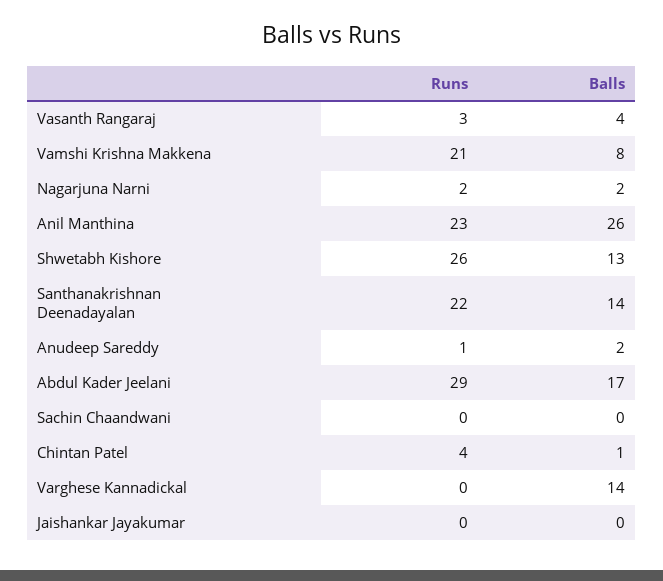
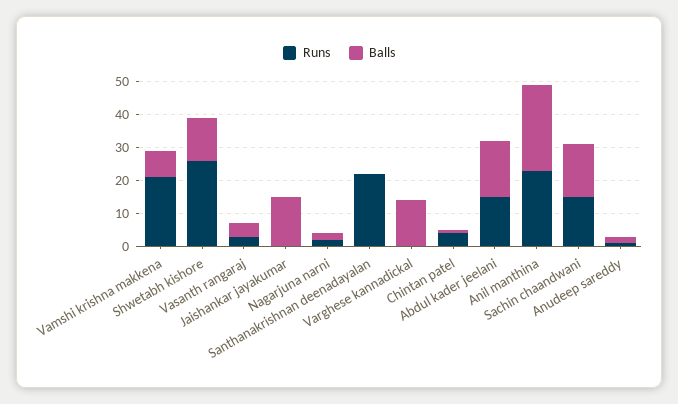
  {
    "Runs": {
      "Vasanth Rangaraj": 3,
      "Vamshi Krishna Makkena": 21,
      "Nagarjuna Narni": 2,
      "Anil Manthina": 23,
      "Shwetabh Kishore": 26,
      "Santhanakrishnan Deenadayalan": 22,
      "Anudeep Sareddy": 1,
-     "Abdul Kader Jeelani": 29,
+     "Abdul Kader Jeelani": 15,
-     "Sachin Chaandwani": 0,
+     "Sachin Chaandwani": 15,
      "Chintan Patel": 4,
      "Varghese Kannadickal": 0,
      "Jaishankar Jayakumar": 0
    },
    "Balls": {
      "Vasanth Rangaraj": 4,
      "Vamshi Krishna Makkena": 8,
      "Nagarjuna Narni": 2,
      "Anil Manthina": 26,
      "Shwetabh Kishore": 13,
-     "Santhanakrishnan Deenadayalan": 14,
+     "Santhanakrishnan Deenadayalan": 0,
      "Anudeep Sareddy": 2,
      "Abdul Kader Jeelani": 17,
-     "Sachin Chaandwani": 0,
+     "Sachin Chaandwani": 15,
      "Chintan Patel": 1,
      "Varghese Kannadickal": 14,
-     "Jaishankar Jayakumar": 0
+     "Jaishankar Jayakumar": 15
    }
  }

